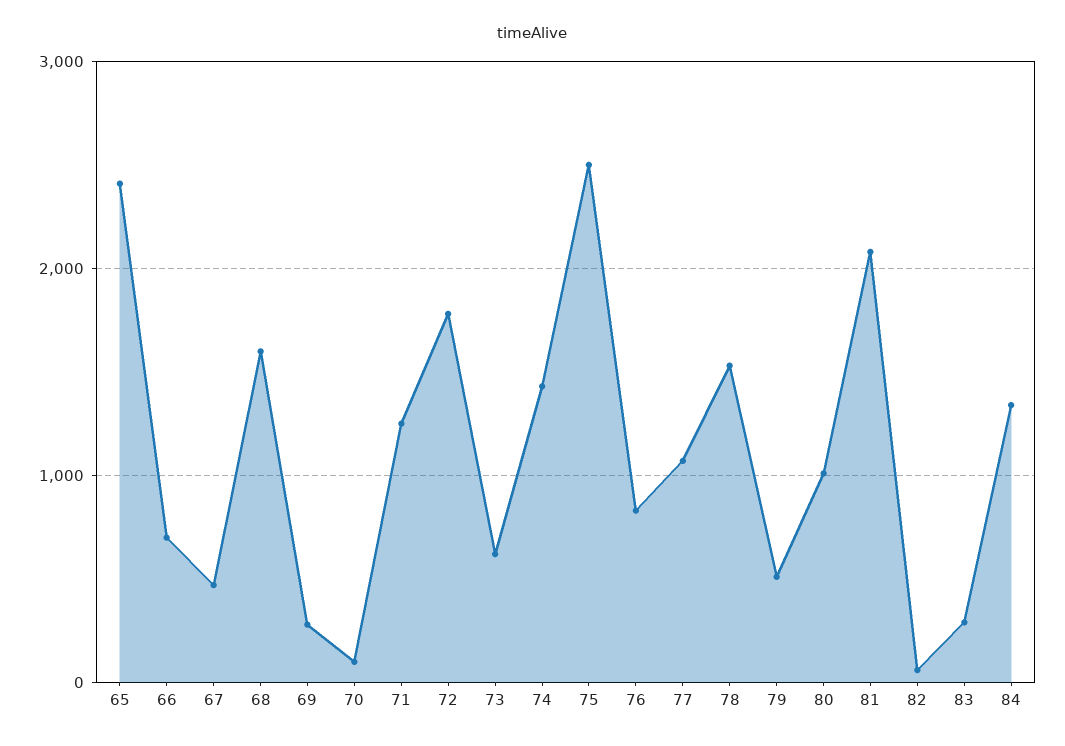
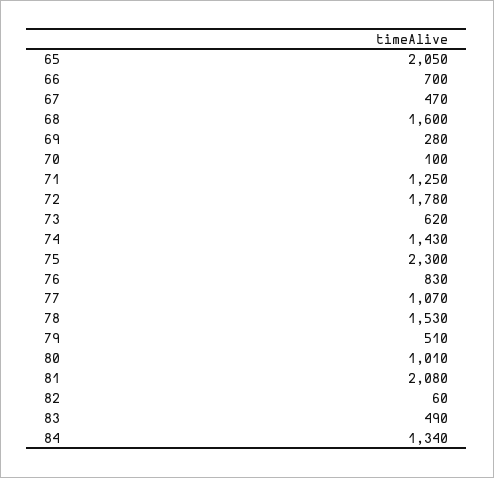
  {
-   "65": 2400,
+   "65": 2050,
    "66": 700,
    "67": 470,
    "68": 1600,
    "69": 280,
    "70": 100,
    "71": 1250,
    "72": 1780,
    "73": 620,
    "74": 1430,
-   "75": 2500,
+   "75": 2300,
    "76": 830,
    "77": 1070,
    "78": 1530,
    "79": 510,
    "80": 1010,
    "81": 2080,
    "82": 60,
-   "83": 300,
+   "83": 490,
    "84": 1340
  }

